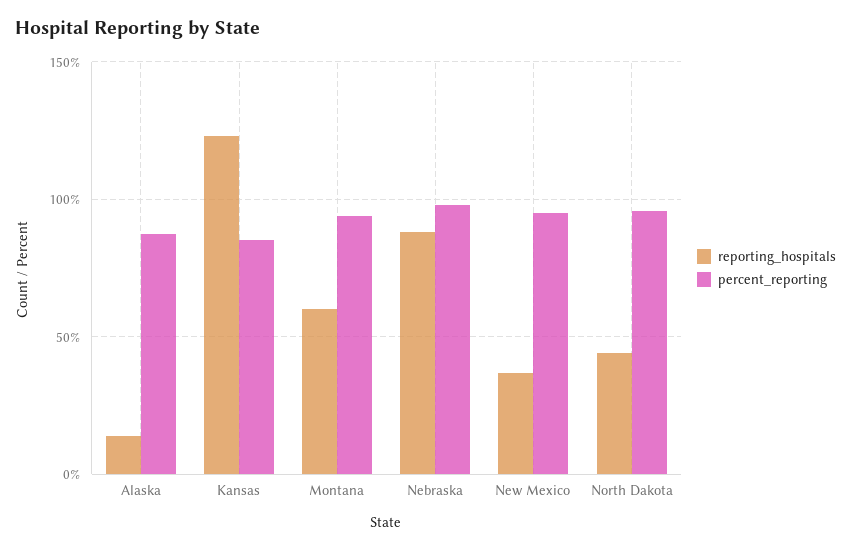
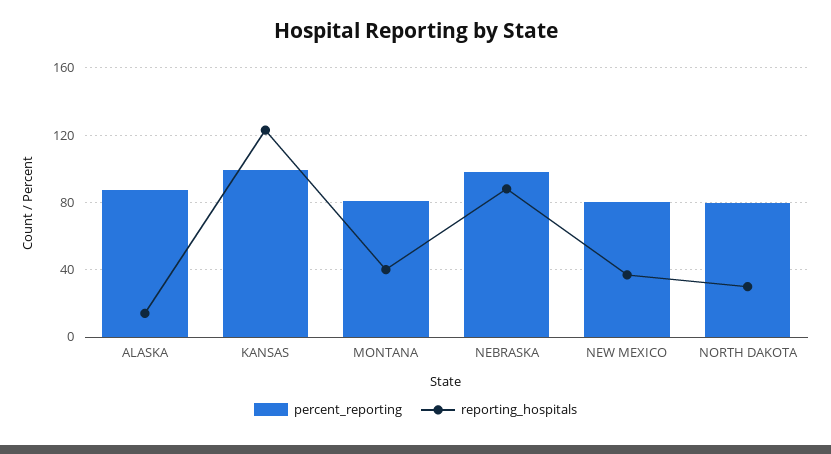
  {
    "reporting_hospitals": {
      "Alaska": 15,
      "Kansas": 125,
-     "Montana": 60,
+     "Montana": 40,
      "Nebraska": 90,
      "New Mexico": 35,
-     "North Dakota": 45
+     "North Dakota": 30
    },
    "percent_reporting": {
      "Alaska": 90,
-     "Kansas": 85,
+     "Kansas": 100,
-     "Montana": 95,
+     "Montana": 80,
      "Nebraska": 100,
-     "New Mexico": 95,
+     "New Mexico": 80,
-     "North Dakota": 95
+     "North Dakota": 80
    }
  }

